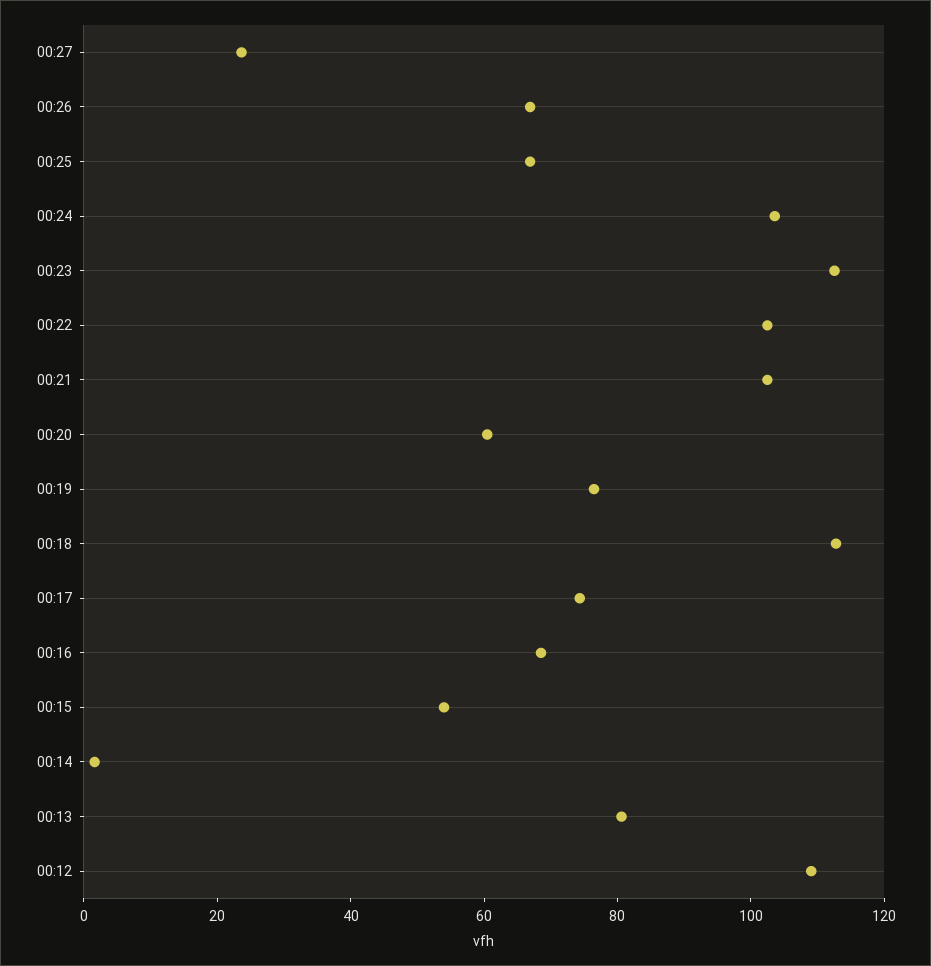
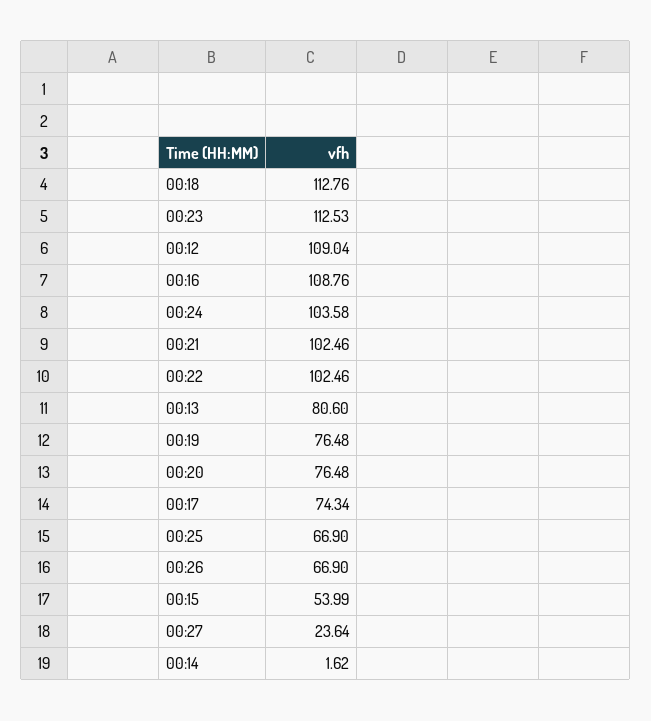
  {
    "00:27": 23.64,
    "00:26": 66.9,
    "00:25": 66.9,
    "00:24": 103.58,
    "00:23": 112.53,
    "00:22": 102.46,
    "00:21": 102.46,
-   "00:20": 60,
+   "00:20": 76.48,
    "00:19": 76.48,
    "00:18": 112.76,
    "00:17": 74.34,
-   "00:16": 70,
+   "00:16": 108.76,
    "00:15": 53.99,
    "00:14": 1.62,
    "00:13": 80.6,
    "00:12": 109.04
  }

